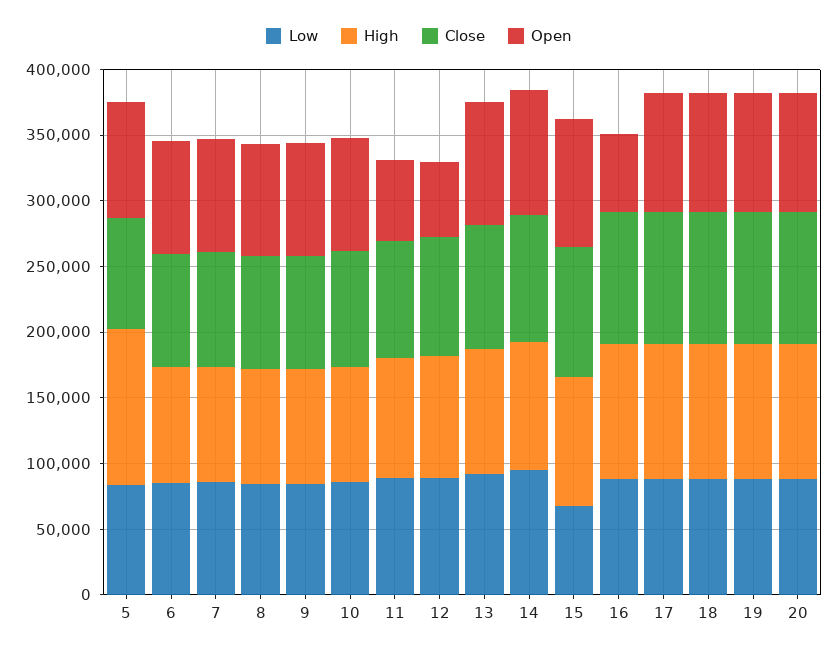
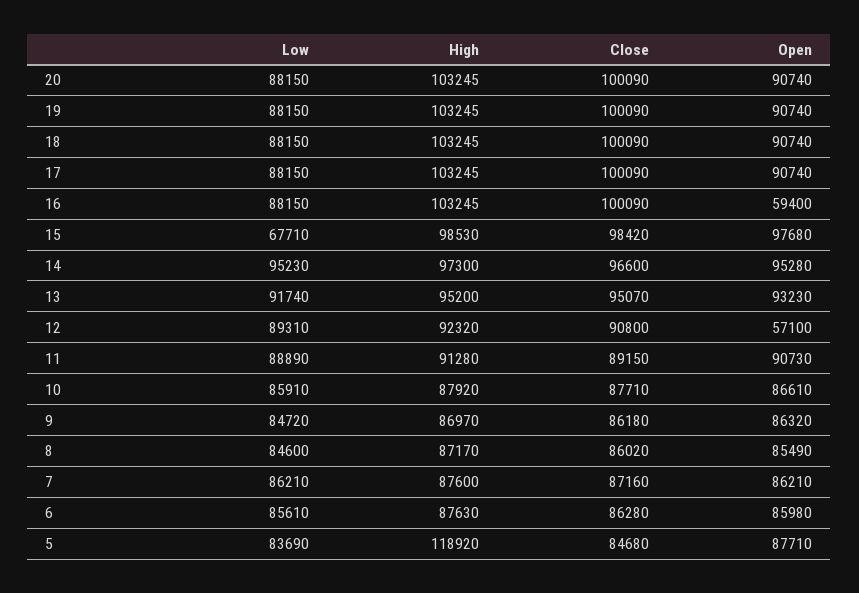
  {
    "Low": {
      "5": 83690,
      "6": 85610,
      "7": 86210,
      "8": 84600,
      "9": 84720,
      "10": 85910,
      "11": 88890,
      "12": 89310,
      "13": 91740,
      "14": 95230,
      "15": 67710,
      "16": 88150,
      "17": 88150,
      "18": 88150,
      "19": 88150,
      "20": 88150
    },
    "High": {
      "5": 118920,
      "6": 87630,
      "7": 87600,
      "8": 87170,
      "9": 86970,
      "10": 87920,
      "11": 91280,
      "12": 92320,
      "13": 95200,
      "14": 97300,
      "15": 98530,
      "16": 103245,
      "17": 103245,
      "18": 103245,
      "19": 103245,
      "20": 103245
    },
    "Close": {
      "5": 84680,
      "6": 86280,
      "7": 87160,
      "8": 86020,
      "9": 86180,
      "10": 87710,
      "11": 89150,
      "12": 90800,
      "13": 95070,
      "14": 96600,
      "15": 98420,
      "16": 100090,
      "17": 100090,
      "18": 100090,
      "19": 100090,
      "20": 100090
    },
    "Open": {
      "5": 87710,
      "6": 85980,
      "7": 86210,
      "8": 85490,
      "9": 86320,
      "10": 86610,
-     "11": 60000,
+     "11": 90730,
      "12": 57100,
      "13": 93230,
      "14": 95280,
      "15": 97680,
      "16": 59400,
      "17": 90740,
      "18": 90740,
      "19": 90740,
      "20": 90740
    }
  }

